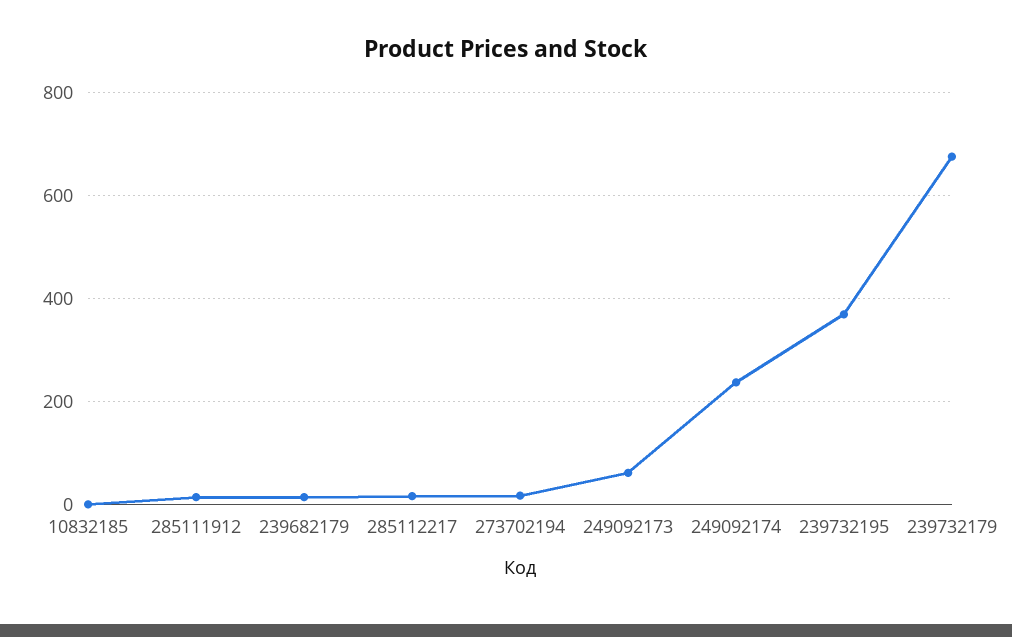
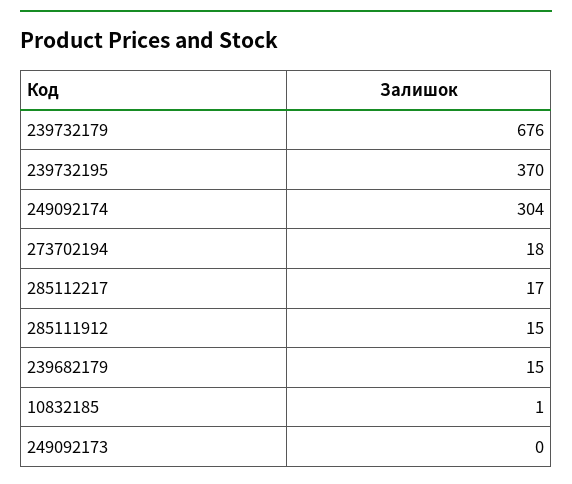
  {
    "10832185": 1,
    "285111912": 15,
    "239682179": 15,
    "285112217": 17,
    "273702194": 18,
-   "249092173": 60,
+   "249092173": 0,
-   "249092174": 240,
+   "249092174": 304,
    "239732195": 370,
    "239732179": 676
  }

